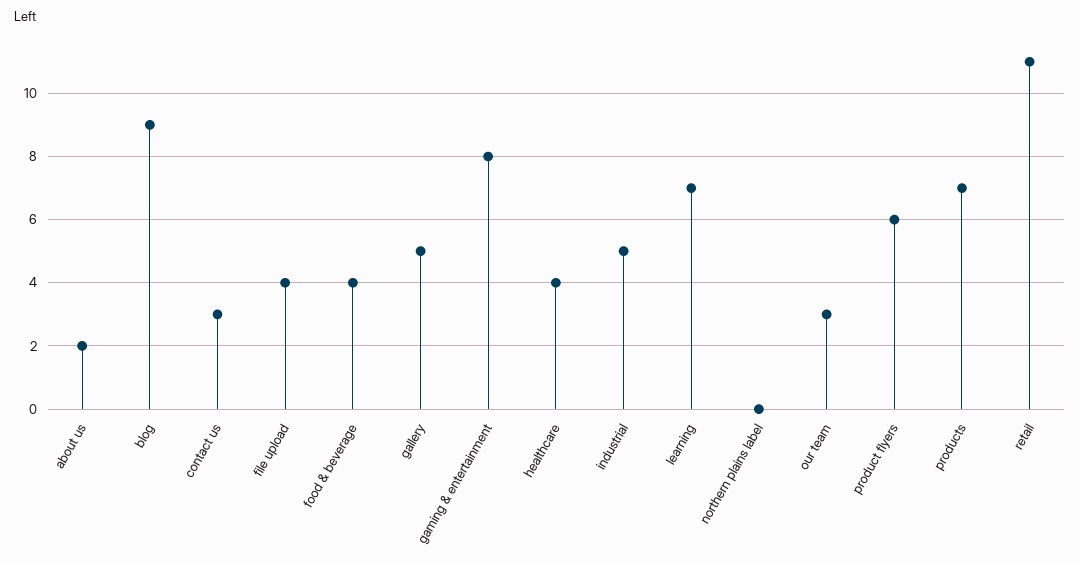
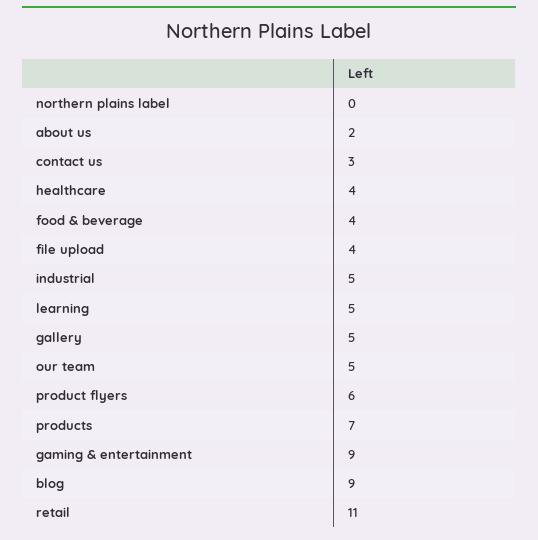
  {
    "about us": 2,
    "blog": 9,
    "contact us": 3,
    "file upload": 4,
    "food & beverage": 4,
    "gallery": 5,
-   "gaming & entertainment": 8,
+   "gaming & entertainment": 9,
    "healthcare": 4,
    "industrial": 5,
-   "learning": 7,
+   "learning": 5,
    "northern plains label": 0,
-   "our team": 3,
+   "our team": 5,
    "product flyers": 6,
    "products": 7,
    "retail": 11
  }

